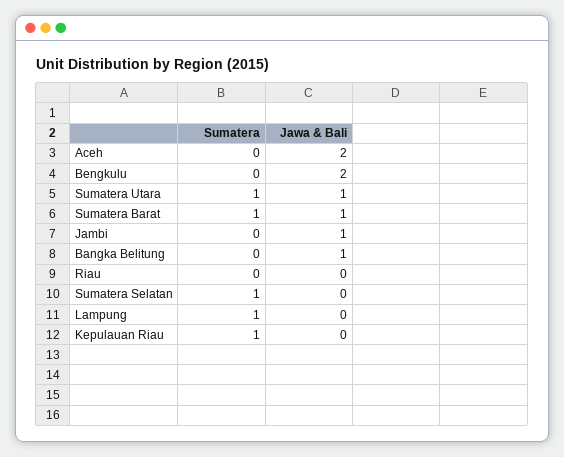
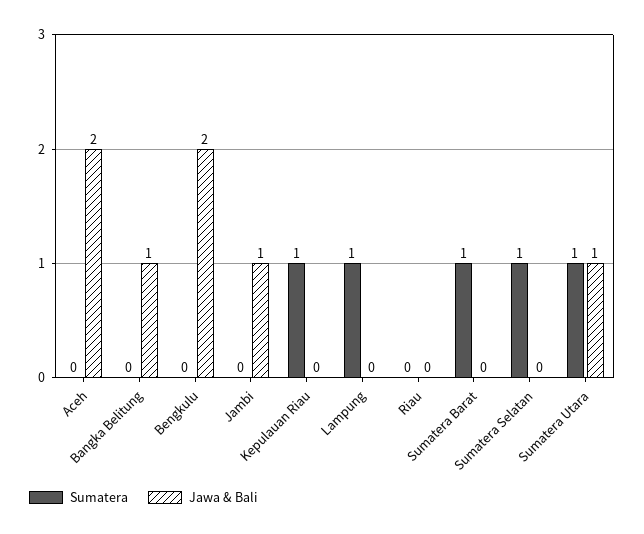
  {
    "Sumatera": {
      "Aceh": 0,
      "Bengkulu": 0,
      "Sumatera Utara": 1,
      "Sumatera Barat": 1,
      "Jambi": 0,
      "Bangka Belitung": 0,
      "Riau": 0,
      "Sumatera Selatan": 1,
      "Lampung": 1,
      "Kepulauan Riau": 1
    },
    "Jawa & Bali": {
      "Aceh": 2,
      "Bengkulu": 2,
      "Sumatera Utara": 1,
-     "Sumatera Barat": 1,
+     "Sumatera Barat": 0,
      "Jambi": 1,
      "Bangka Belitung": 1,
      "Riau": 0,
      "Sumatera Selatan": 0,
      "Lampung": 0,
      "Kepulauan Riau": 0
    }
  }

